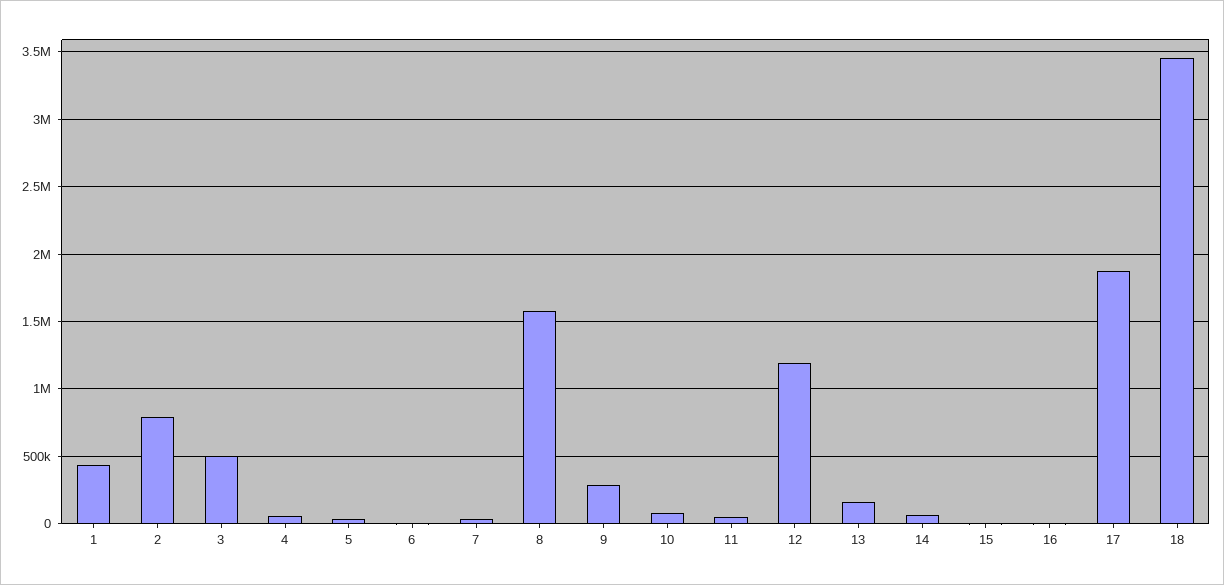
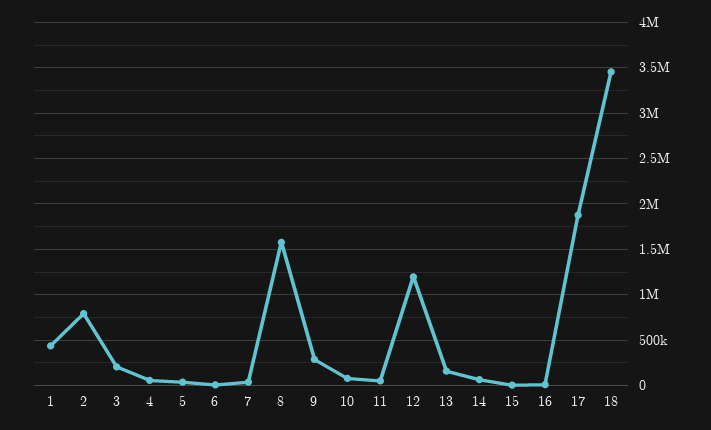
  {
    "1": 450000,
    "2": 800000,
-   "3": 500000,
+   "3": 200000,
    "4": 50000,
    "5": 50000,
    "6": 0,
    "7": 50000,
    "8": 1600000,
    "9": 300000,
    "10": 100000,
    "11": 50000,
    "12": 1200000,
    "13": 150000,
    "14": 50000,
    "15": 0,
    "16": 0,
    "17": 1900000,
    "18": 3450000
  }

